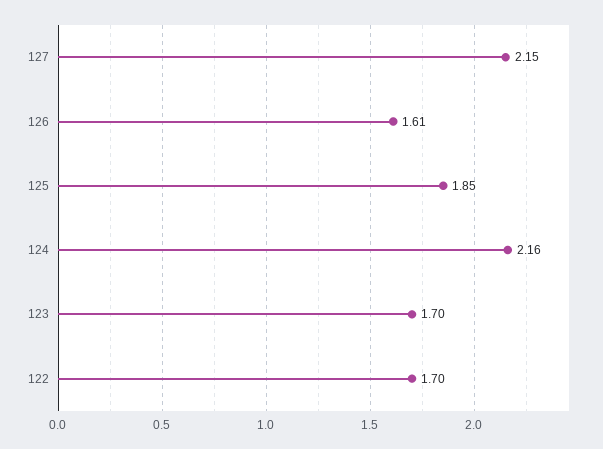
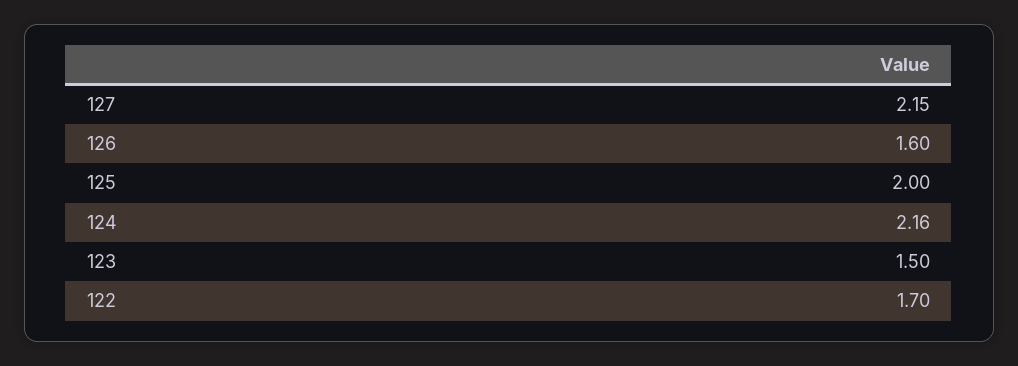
  {
    "127": 2.15,
-   "126": 1.61,
+   "126": 1.6,
-   "125": 1.85,
+   "125": 2,
    "124": 2.16,
-   "123": 1.7,
+   "123": 1.5,
    "122": 1.7
  }

